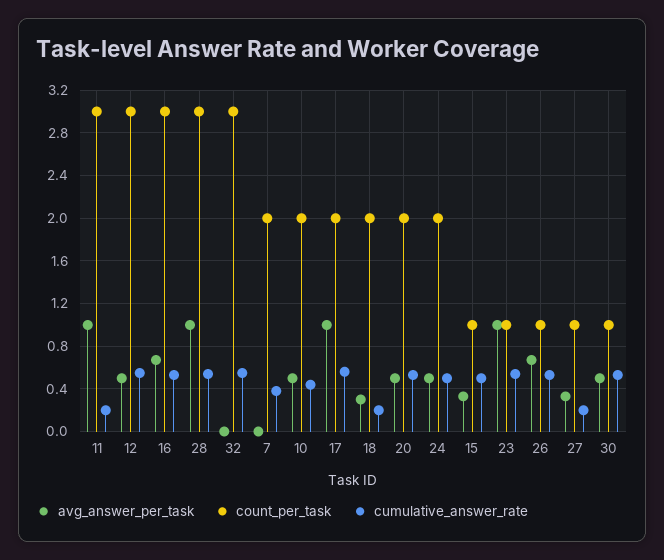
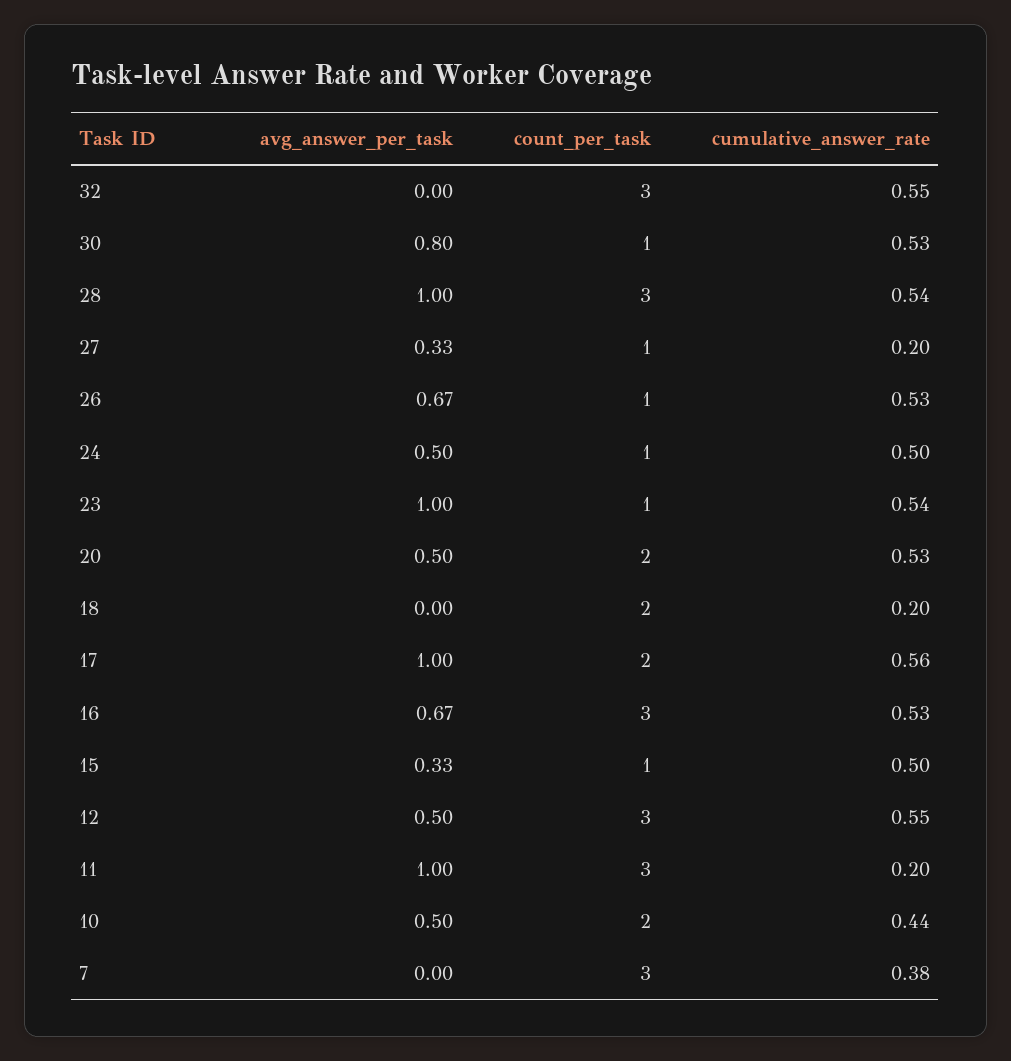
  {
    "avg_answer_per_task": {
      "11": 1,
      "12": 0.5,
      "16": 0.67,
      "28": 1,
      "32": 0,
      "7": 0,
      "10": 0.5,
      "17": 1,
-     "18": 0.3,
+     "18": 0,
      "20": 0.5,
      "24": 0.5,
      "15": 0.33,
      "23": 1,
      "26": 0.67,
      "27": 0.33,
-     "30": 0.5
+     "30": 0.8
    },
    "count_per_task": {
      "11": 3,
      "12": 3,
      "16": 3,
      "28": 3,
      "32": 3,
-     "7": 2,
+     "7": 3,
      "10": 2,
      "17": 2,
      "18": 2,
      "20": 2,
-     "24": 2,
+     "24": 1,
      "15": 1,
      "23": 1,
      "26": 1,
      "27": 1,
      "30": 1
    },
    "cumulative_answer_rate": {
      "11": 0.2,
      "12": 0.55,
      "16": 0.53,
      "28": 0.54,
      "32": 0.55,
      "7": 0.38,
      "10": 0.44,
      "17": 0.56,
      "18": 0.2,
      "20": 0.53,
      "24": 0.5,
      "15": 0.5,
      "23": 0.54,
      "26": 0.53,
      "27": 0.2,
      "30": 0.53
    }
  }

